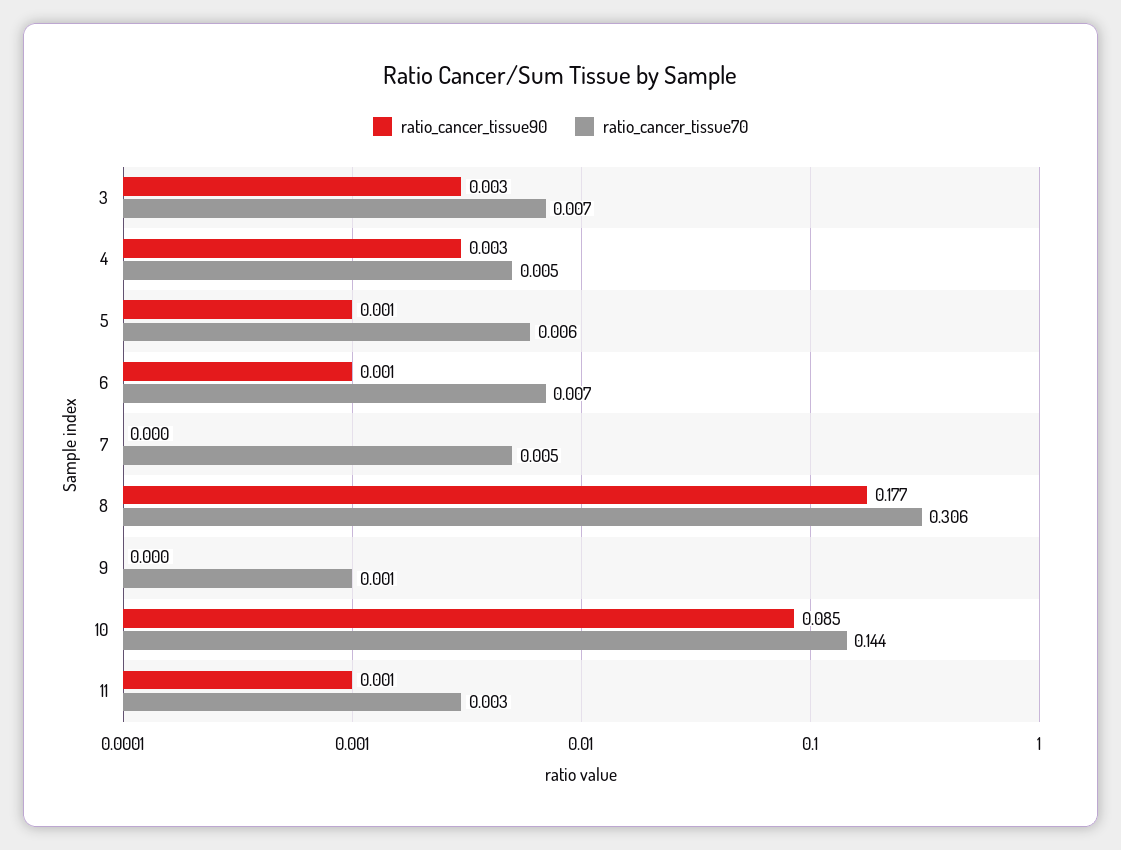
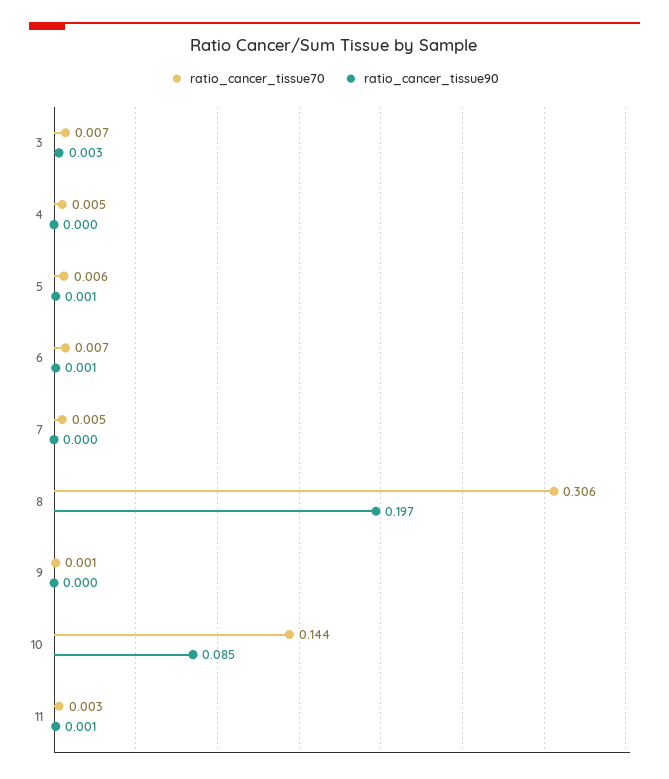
  {
    "ratio_cancer_tissue90": {
      "3": 0.003,
-     "4": 0.003,
+     "4": 0,
      "5": 0.001,
      "6": 0.001,
      "7": 0,
-     "8": 0.177,
+     "8": 0.197,
      "9": 0,
      "10": 0.085,
      "11": 0.001
    },
    "ratio_cancer_tissue70": {
      "3": 0.007,
      "4": 0.005,
      "5": 0.006,
      "6": 0.007,
      "7": 0.005,
      "8": 0.306,
      "9": 0.001,
      "10": 0.144,
      "11": 0.003
    }
  }

